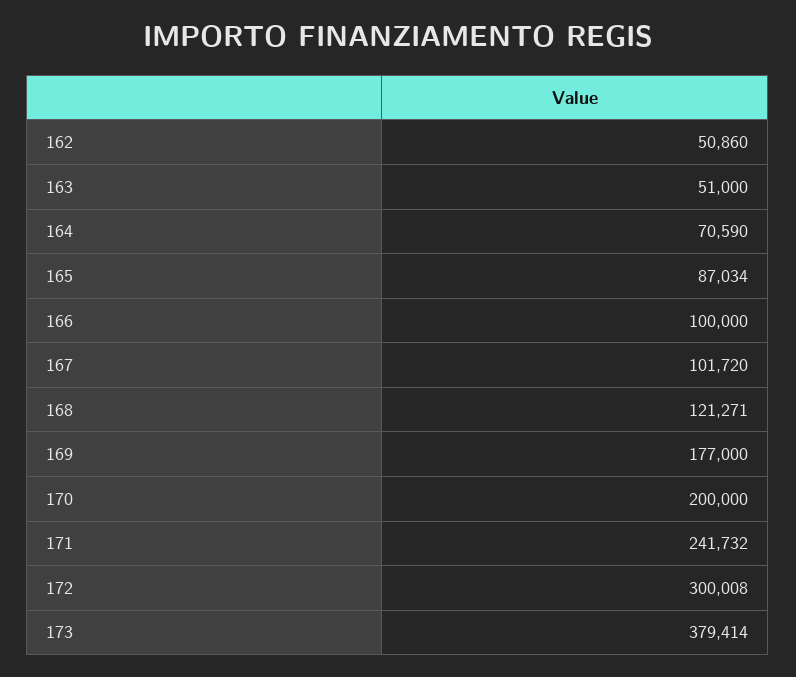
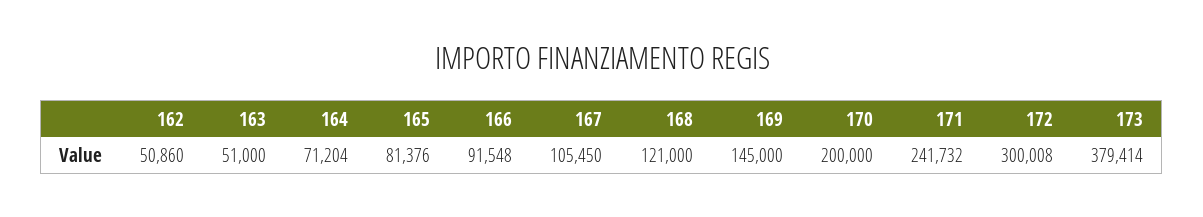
  {
    "162": 50860,
    "163": 51000,
-   "164": 70590,
+   "164": 71204,
-   "165": 87034,
+   "165": 81376,
-   "166": 100000,
+   "166": 91548,
-   "167": 101720,
+   "167": 105450,
-   "168": 121271,
+   "168": 121000,
-   "169": 177000,
+   "169": 145000,
    "170": 200000,
    "171": 241732,
    "172": 300008,
    "173": 379414
  }

